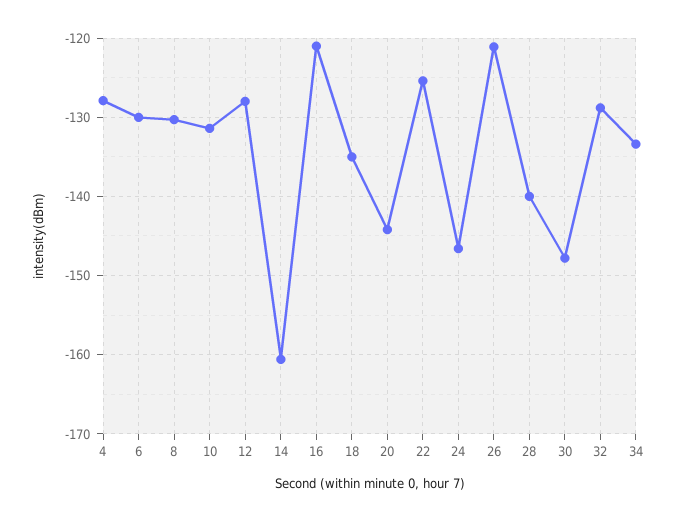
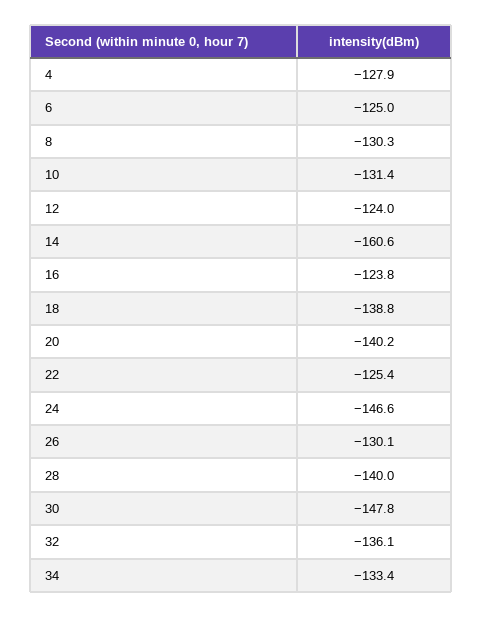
  {
    "4": -127.9,
-   "6": -130,
+   "6": -125,
    "8": -130.3,
    "10": -131.4,
-   "12": -128,
+   "12": -124,
    "14": -160.6,
-   "16": -121,
+   "16": -123.8,
-   "18": -135,
+   "18": -138.8,
-   "20": -144,
+   "20": -140.2,
    "22": -125.4,
    "24": -146.6,
-   "26": -121,
+   "26": -130.1,
    "28": -140,
    "30": -147.8,
-   "32": -129,
+   "32": -136.1,
    "34": -133.4
  }

